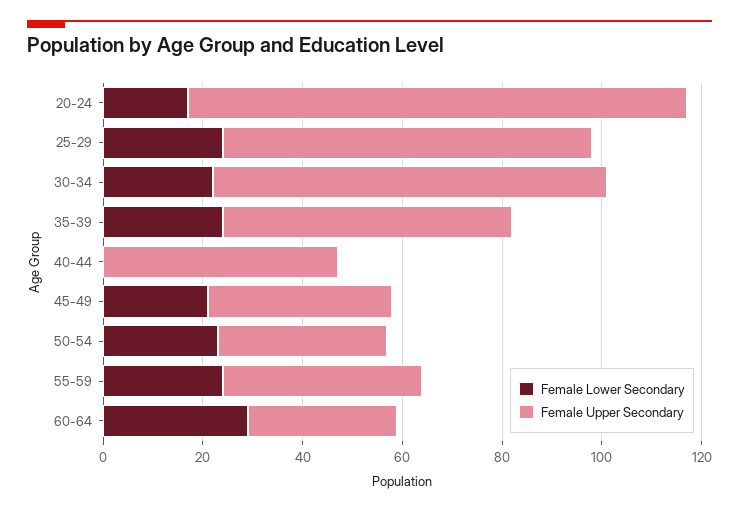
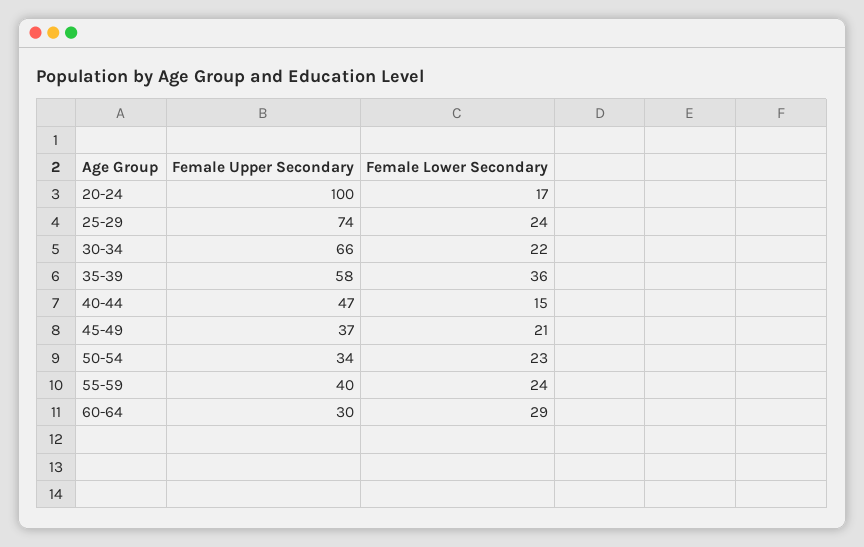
  {
    "Female Lower Secondary": {
      "20-24": 17,
      "25-29": 24,
      "30-34": 22,
-     "35-39": 25,
+     "35-39": 36,
-     "40-44": 0,
+     "40-44": 15,
      "45-49": 21,
      "50-54": 23,
      "55-59": 24,
      "60-64": 29
    },
    "Female Upper Secondary": {
      "20-24": 100,
      "25-29": 74,
-     "30-34": 80,
+     "30-34": 66,
      "35-39": 58,
      "40-44": 47,
      "45-49": 37,
      "50-54": 34,
      "55-59": 40,
      "60-64": 30
    }
  }

